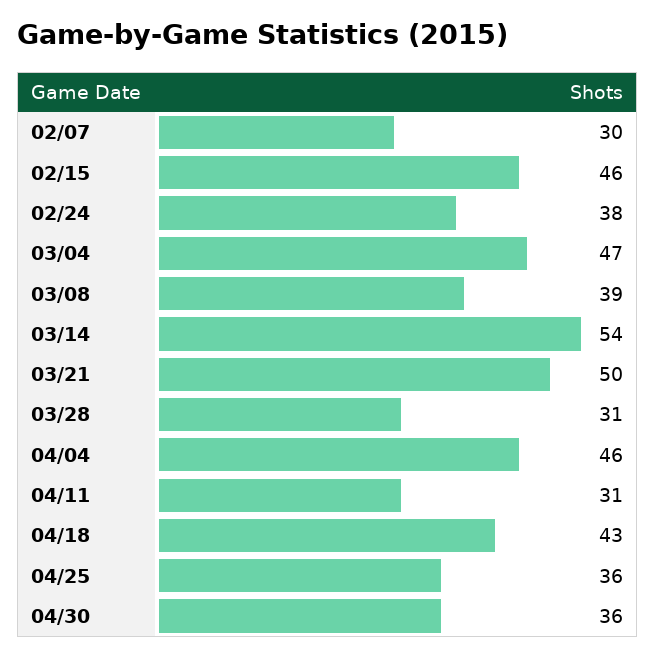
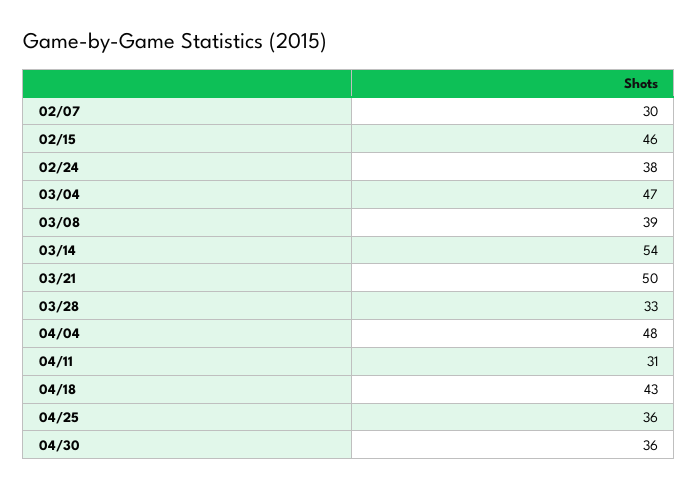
  {
    "02/07": 30,
    "02/15": 46,
    "02/24": 38,
    "03/04": 47,
    "03/08": 39,
    "03/14": 54,
    "03/21": 50,
-   "03/28": 31,
+   "03/28": 33,
-   "04/04": 46,
+   "04/04": 48,
    "04/11": 31,
    "04/18": 43,
    "04/25": 36,
    "04/30": 36
  }

